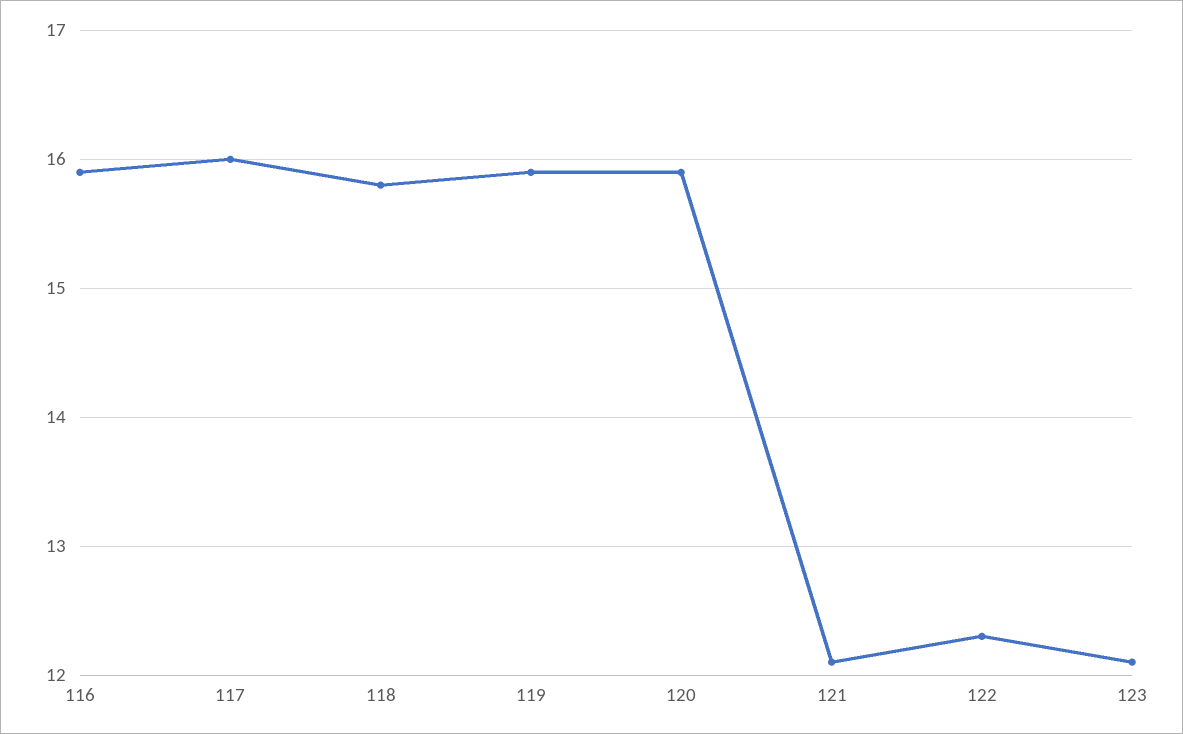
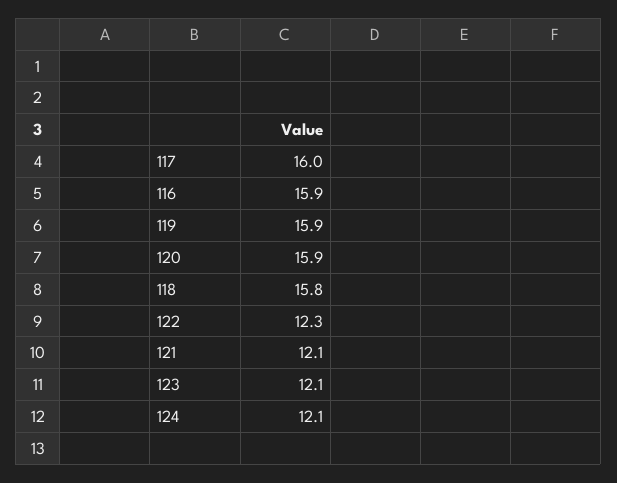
  {
    "116": 15.9,
    "117": 16,
    "118": 15.8,
    "119": 15.9,
    "120": 15.9,
    "121": 12.1,
    "122": 12.3,
-   "123": 12.1
+   "123": 12.1,
+   "124": 12.1
  }

